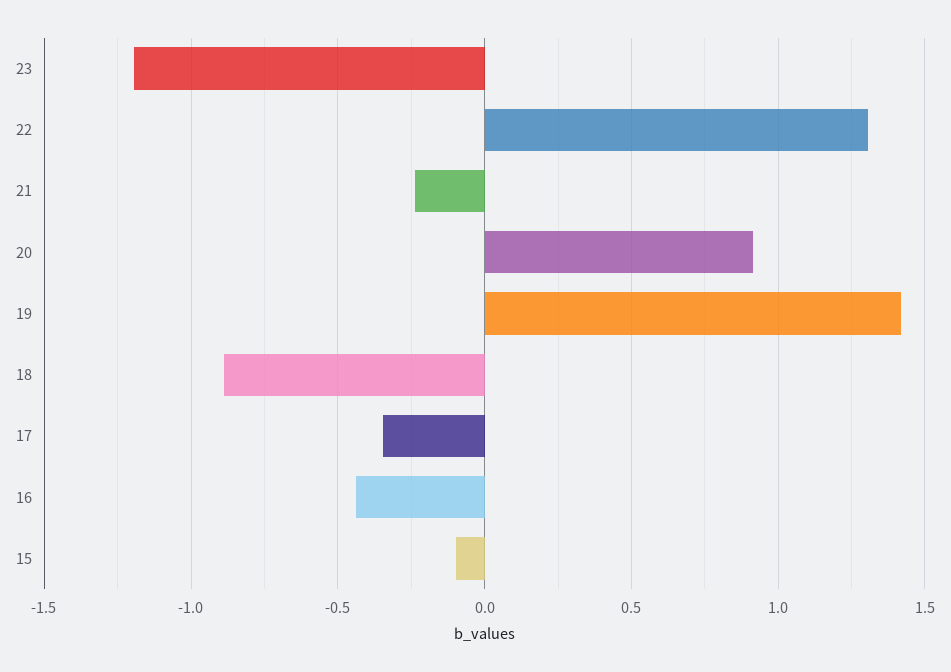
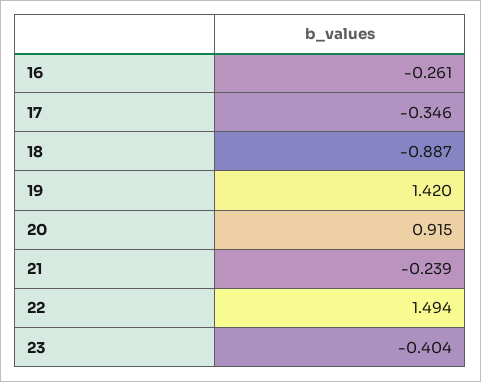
  {
-   "23": -1.2,
+   "23": -0.404,
-   "22": 1.3,
+   "22": 1.494,
    "21": -0.239,
    "20": 0.915,
    "19": 1.42,
    "18": -0.887,
    "17": -0.346,
-   "16": -0.45,
+   "16": -0.261
-   "15": -0.1
  }

